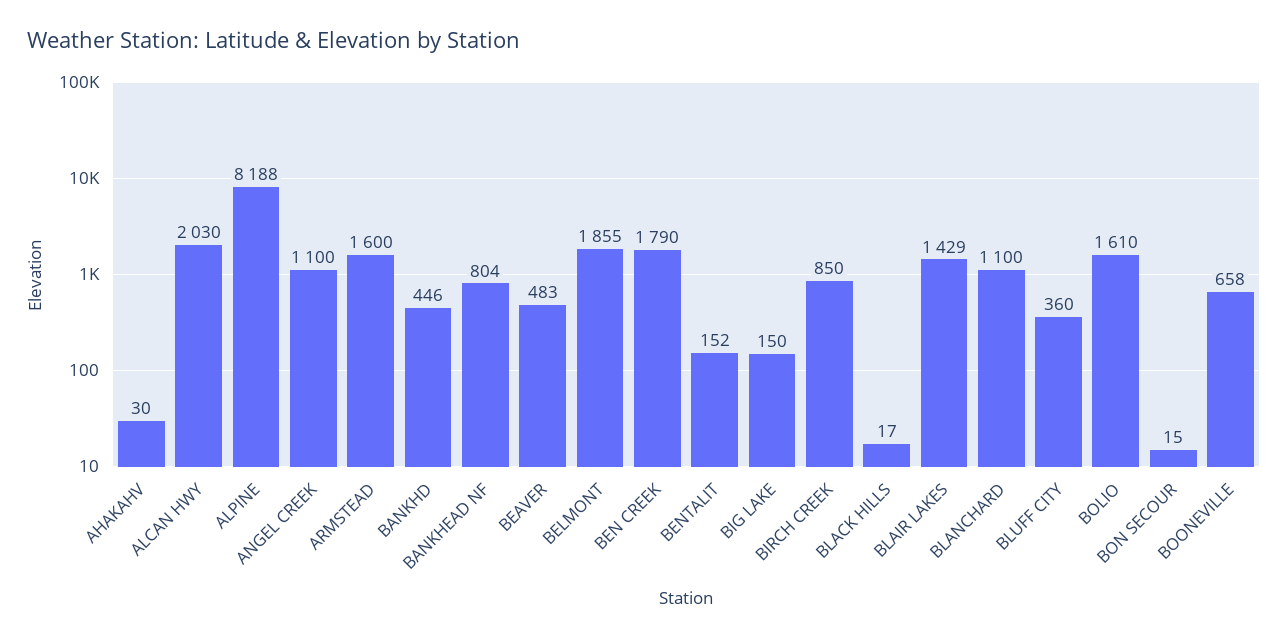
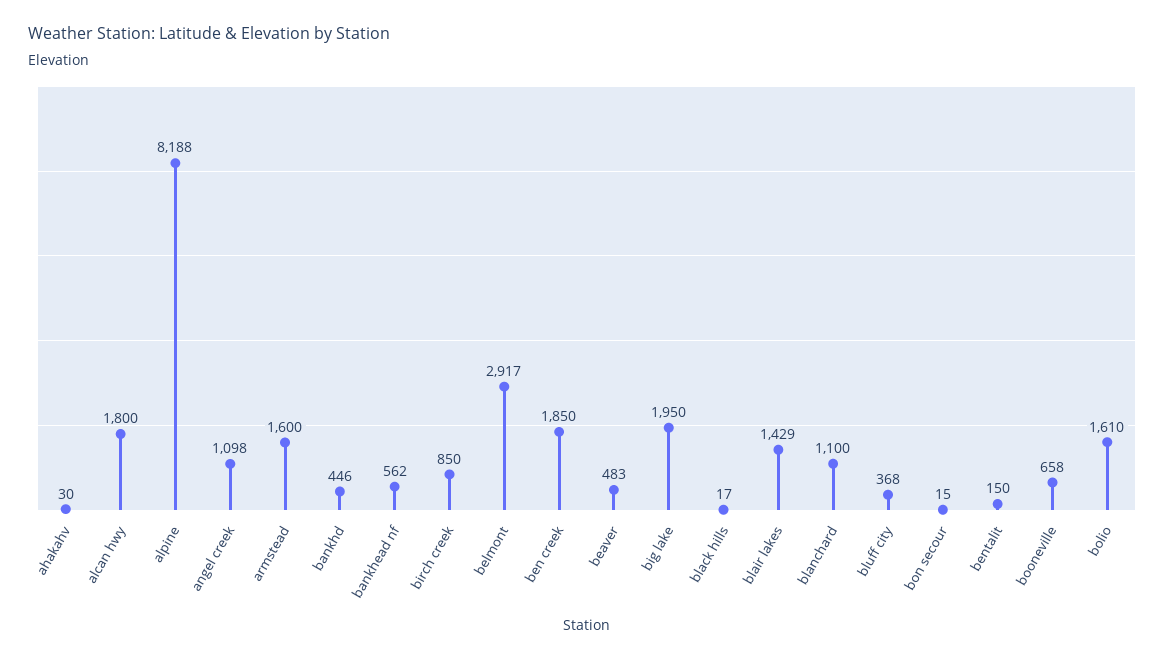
  {
    "AHAKAHV": 30,
-   "ALCAN HWY": 2030,
+   "ALCAN HWY": 1800,
    "ALPINE": 8188,
-   "ANGEL CREEK": 1100,
+   "ANGEL CREEK": 1098,
    "ARMSTEAD": 1600,
    "BANKHD": 446,
-   "BANKHEAD NF": 804,
+   "BANKHEAD NF": 562,
    "BEAVER": 483,
-   "BELMONT": 1855,
+   "BELMONT": 2917,
-   "BEN CREEK": 1790,
+   "BEN CREEK": 1850,
-   "BENTALIT": 152,
+   "BENTALIT": 150,
-   "BIG LAKE": 150,
+   "BIG LAKE": 1950,
    "BIRCH CREEK": 850,
    "BLACK HILLS": 17,
    "BLAIR LAKES": 1429,
    "BLANCHARD": 1100,
-   "BLUFF CITY": 360,
+   "BLUFF CITY": 368,
    "BOLIO": 1610,
    "BON SECOUR": 15,
    "BOONEVILLE": 658
  }

